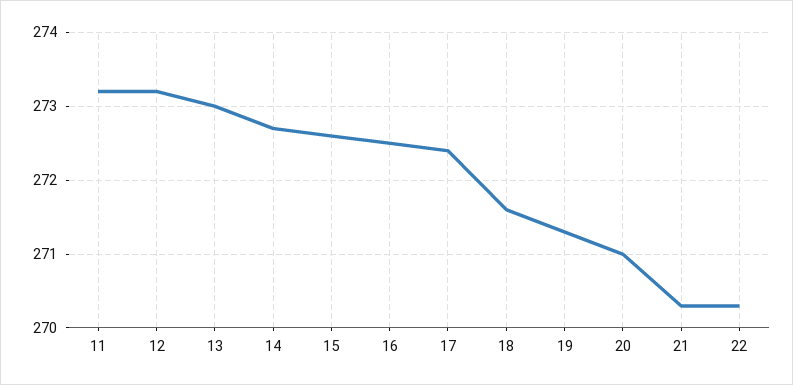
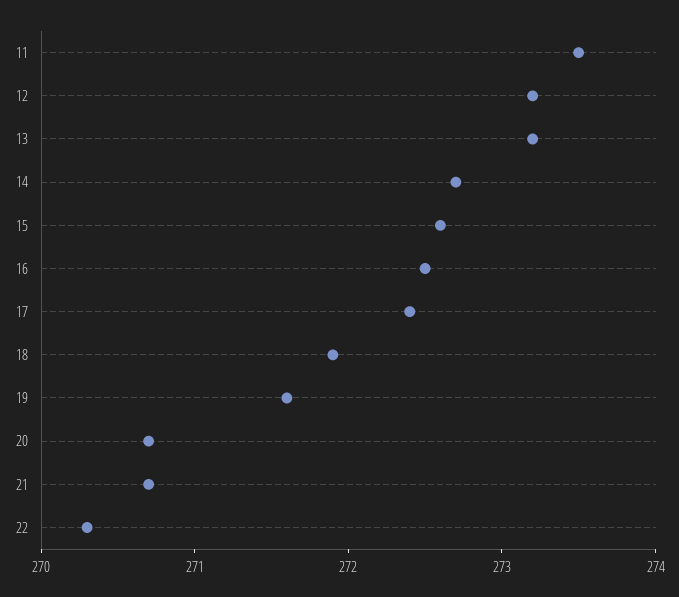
  {
-   "11": 273.2,
+   "11": 273.5,
    "12": 273.2,
-   "13": 273,
+   "13": 273.2,
    "14": 272.7,
    "15": 272.6,
    "16": 272.5,
    "17": 272.4,
-   "18": 271.6,
+   "18": 271.9,
-   "19": 271.3,
+   "19": 271.6,
-   "20": 271,
+   "20": 270.7,
-   "21": 270.3,
+   "21": 270.7,
    "22": 270.3
  }

